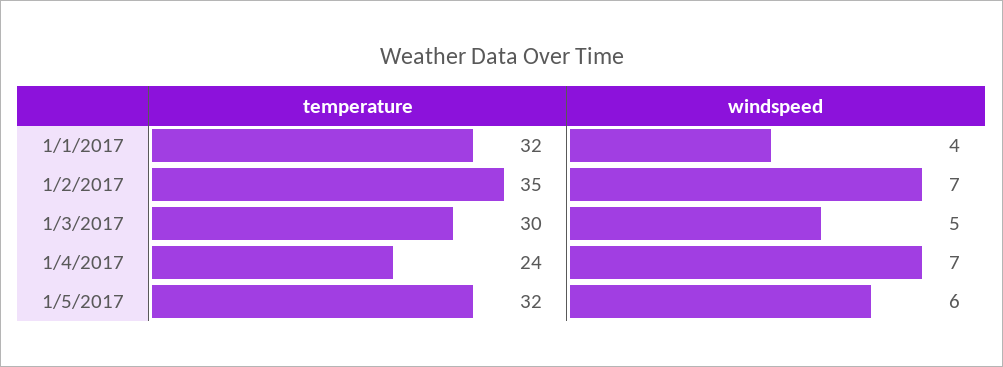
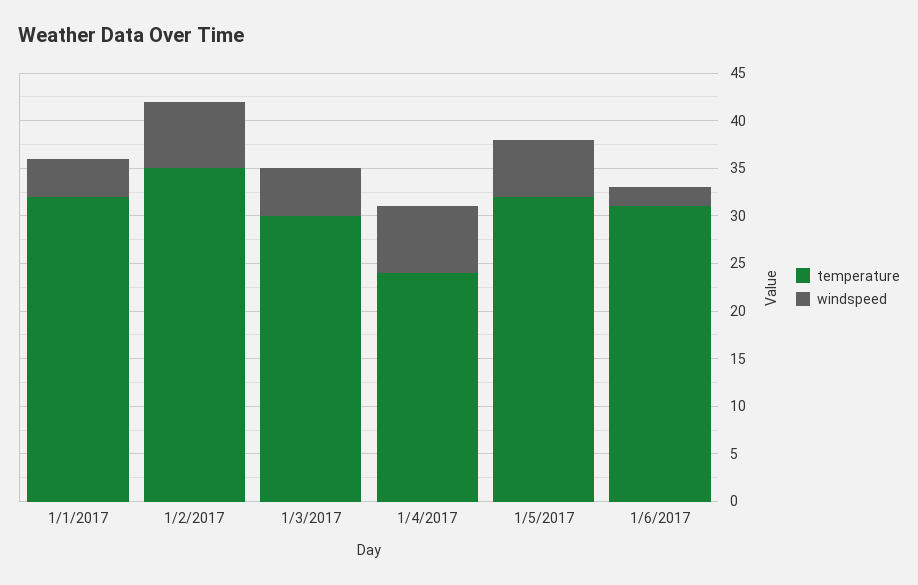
  {
    "temperature": {
      "1/1/2017": 32,
      "1/2/2017": 35,
      "1/3/2017": 30,
      "1/4/2017": 24,
-     "1/5/2017": 32
+     "1/5/2017": 32,
+     "1/6/2017": 31
    },
    "windspeed": {
      "1/1/2017": 4,
      "1/2/2017": 7,
      "1/3/2017": 5,
      "1/4/2017": 7,
-     "1/5/2017": 6
+     "1/5/2017": 6,
+     "1/6/2017": 2
    }
  }

